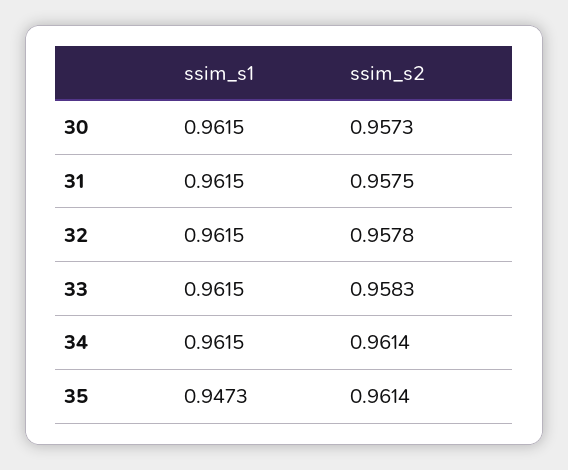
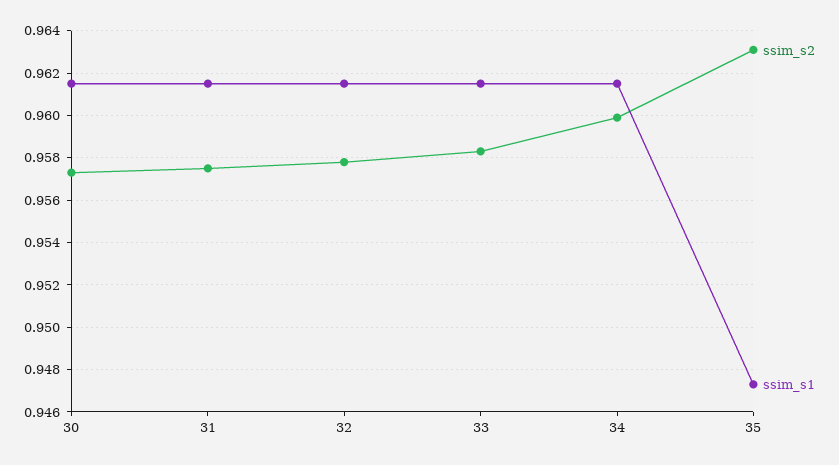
  {
    "ssim_s1": {
      "30": 0.9615,
      "31": 0.9615,
      "32": 0.9615,
      "33": 0.9615,
      "34": 0.9615,
      "35": 0.9473
    },
    "ssim_s2": {
      "30": 0.9573,
      "31": 0.9575,
      "32": 0.9578,
      "33": 0.9583,
-     "34": 0.9614,
+     "34": 0.96,
-     "35": 0.9614
+     "35": 0.963
    }
  }

